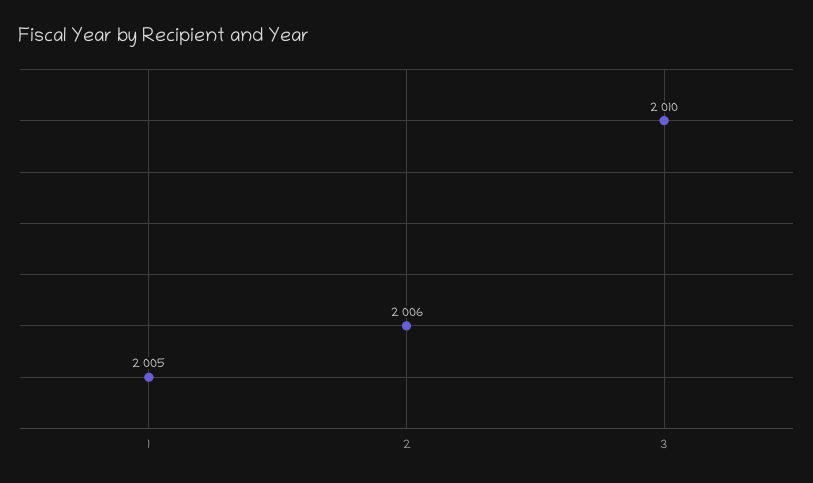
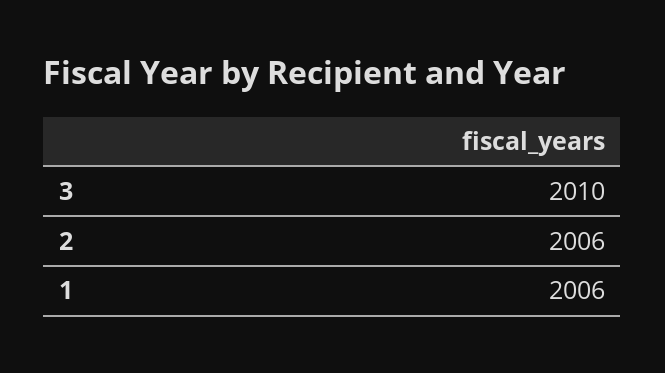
  {
-   "1": 2005,
+   "1": 2006,
    "2": 2006,
    "3": 2010
  }

